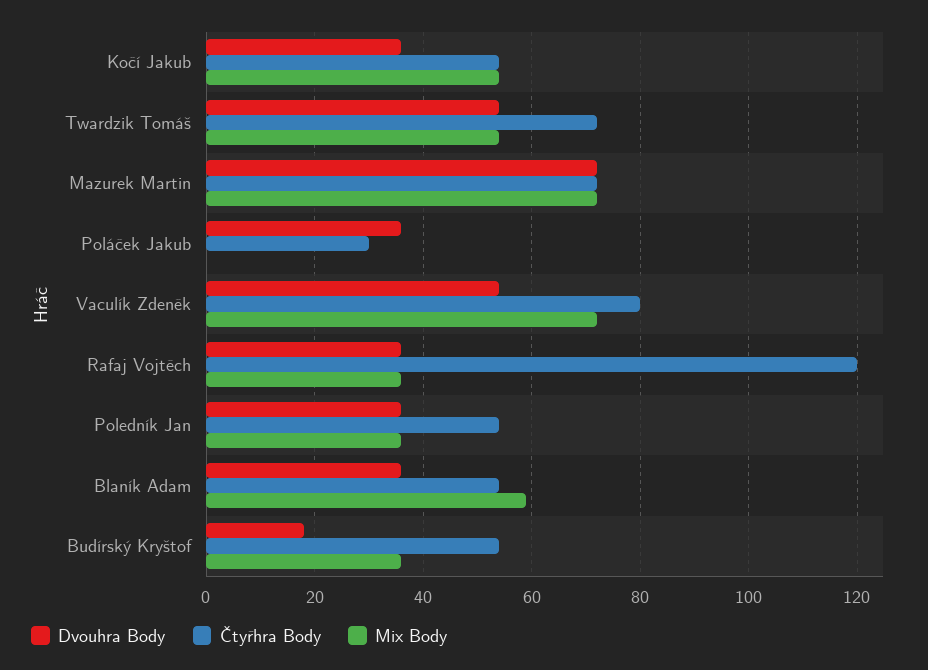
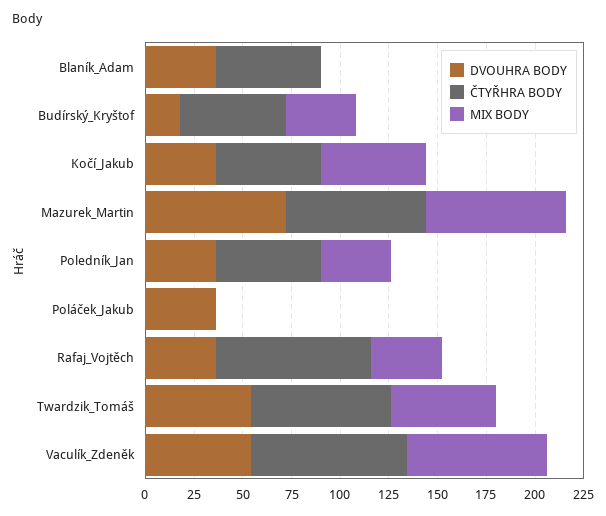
  {
    "Dvouhra Body": {
      "Kočí Jakub": 35,
      "Twardzik Tomáš": 55,
      "Mazurek Martin": 70,
      "Poláček Jakub": 35,
      "Vaculík Zdeněk": 55,
      "Rafaj Vojtěch": 35,
      "Poledník Jan": 35,
      "Blaník Adam": 35,
      "Budírský Kryštof": 20
    },
    "Čtyřhra Body": {
      "Kočí Jakub": 55,
      "Twardzik Tomáš": 70,
      "Mazurek Martin": 70,
-     "Poláček Jakub": 30,
+     "Poláček Jakub": 0,
      "Vaculík Zdeněk": 80,
-     "Rafaj Vojtěch": 120,
+     "Rafaj Vojtěch": 80,
      "Poledník Jan": 55,
      "Blaník Adam": 55,
      "Budírský Kryštof": 55
    },
    "Mix Body": {
      "Kočí Jakub": 55,
      "Twardzik Tomáš": 55,
      "Mazurek Martin": 70,
      "Poláček Jakub": 0,
      "Vaculík Zdeněk": 70,
      "Rafaj Vojtěch": 35,
      "Poledník Jan": 35,
-     "Blaník Adam": 60,
+     "Blaník Adam": 0,
      "Budírský Kryštof": 35
    }
  }

